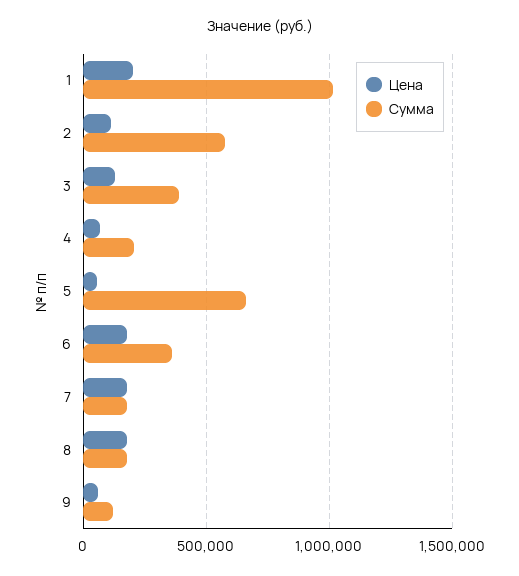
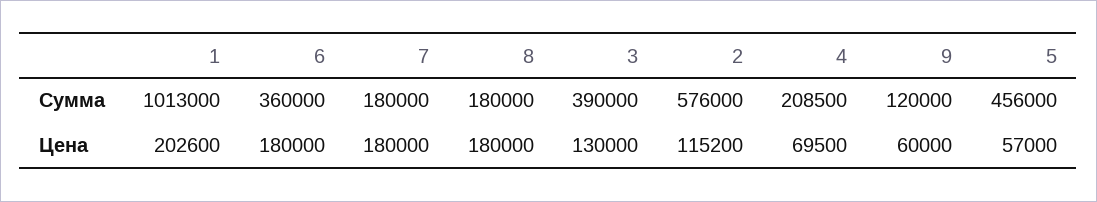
  {
    "Цена": {
      "1": 202600,
      "2": 115200,
      "3": 130000,
      "4": 69500,
      "5": 57000,
      "6": 180000,
      "7": 180000,
      "8": 180000,
      "9": 60000
    },
    "Сумма": {
      "1": 1013000,
      "2": 576000,
      "3": 390000,
      "4": 208500,
-     "5": 650000,
+     "5": 456000,
      "6": 360000,
      "7": 180000,
      "8": 180000,
      "9": 120000
    }
  }

